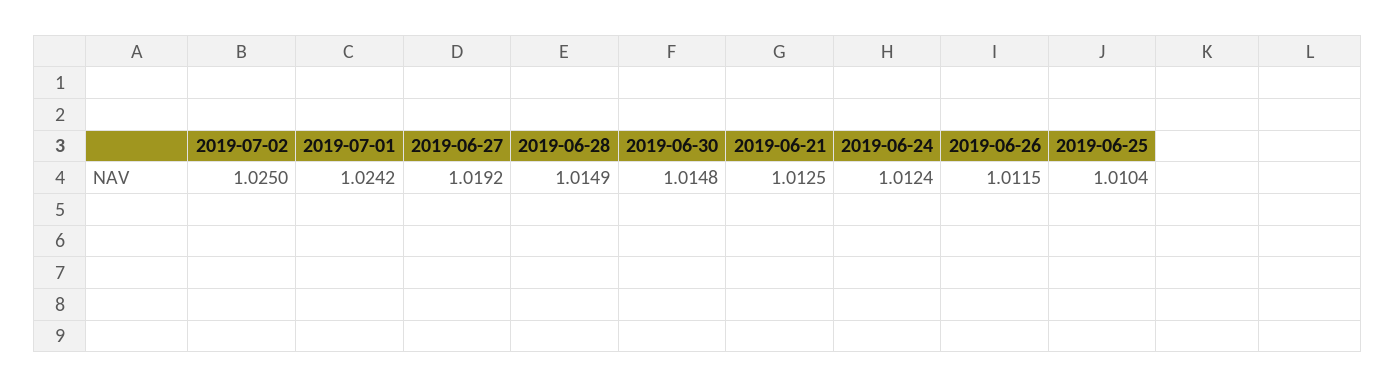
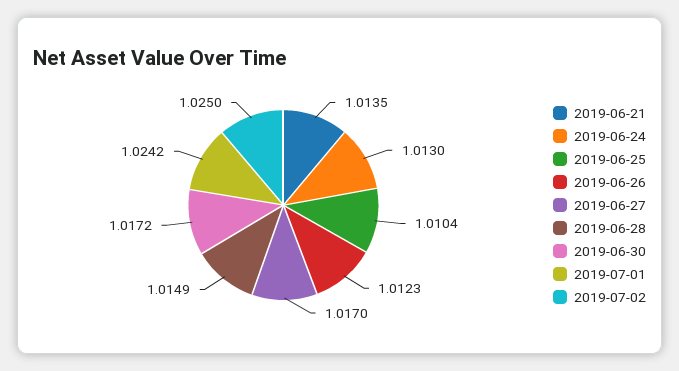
  {
    "2019-07-02": 1.025,
    "2019-07-01": 1.0242,
-   "2019-06-27": 1.0192,
+   "2019-06-27": 1.017,
    "2019-06-28": 1.0149,
-   "2019-06-30": 1.0148,
+   "2019-06-30": 1.0172,
-   "2019-06-21": 1.0125,
+   "2019-06-21": 1.0135,
-   "2019-06-24": 1.0124,
+   "2019-06-24": 1.013,
-   "2019-06-26": 1.0115,
+   "2019-06-26": 1.0123,
    "2019-06-25": 1.0104
  }

